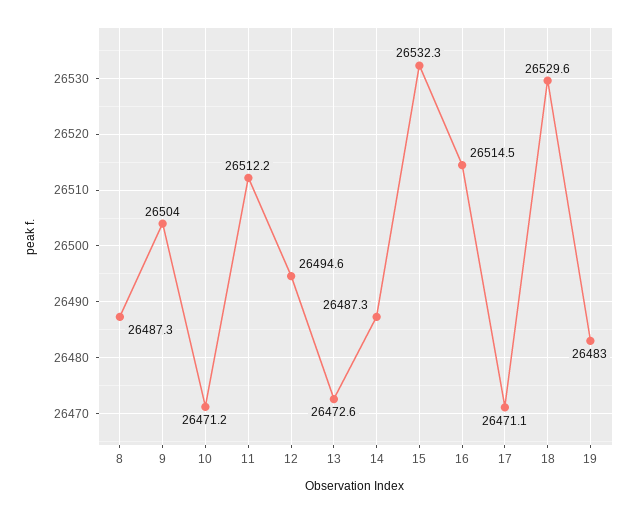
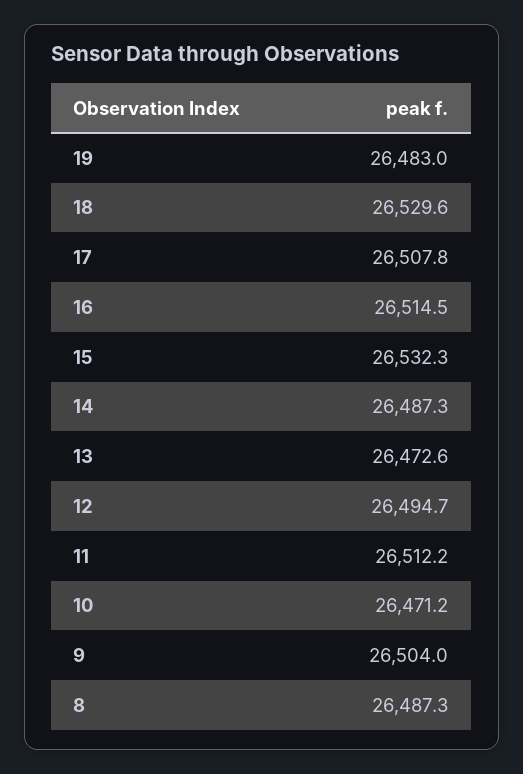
  {
    "8": 26487.3,
    "9": 26504,
    "10": 26471.2,
    "11": 26512.2,
-   "12": 26494.6,
+   "12": 26494.7,
    "13": 26472.6,
    "14": 26487.3,
    "15": 26532.3,
    "16": 26514.5,
-   "17": 26471.1,
+   "17": 26507.8,
    "18": 26529.6,
    "19": 26483
  }

